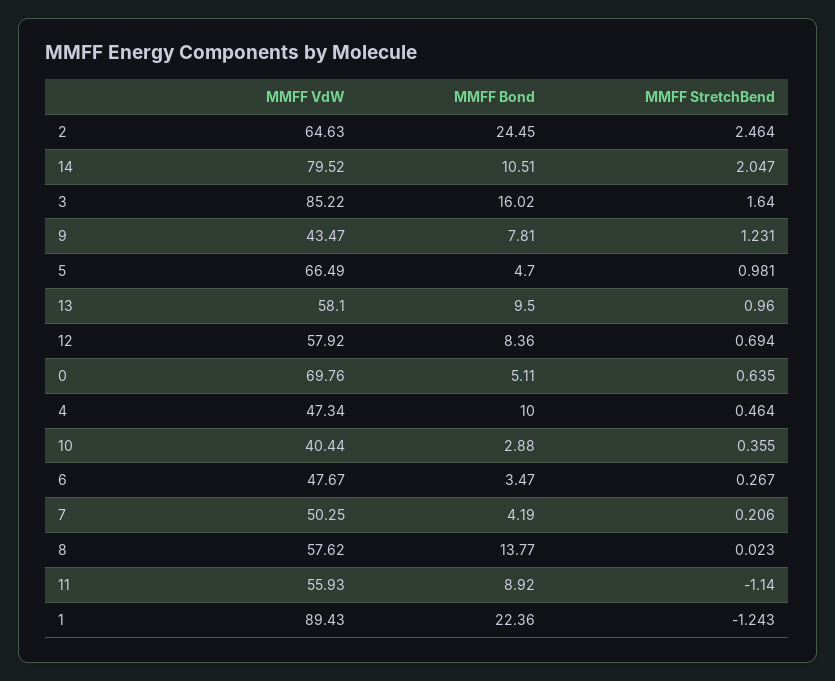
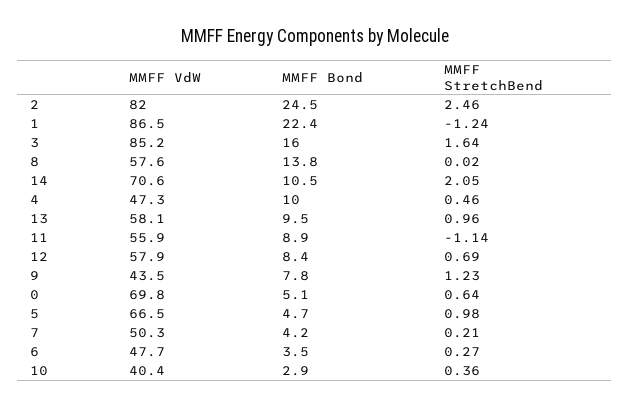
  {
    "MMFF VdW": {
-     "2": 64.63,
+     "2": 82,
-     "14": 79.52,
+     "14": 70.6,
      "3": 85.22,
      "9": 43.47,
      "5": 66.49,
      "13": 58.1,
      "12": 57.92,
      "0": 69.76,
      "4": 47.34,
      "10": 40.44,
      "6": 47.67,
      "7": 50.25,
      "8": 57.62,
      "11": 55.93,
-     "1": 89.43
+     "1": 86.5
    },
    "MMFF Bond": {
      "2": 24.45,
      "14": 10.51,
      "3": 16.02,
      "9": 7.81,
      "5": 4.7,
      "13": 9.5,
      "12": 8.36,
      "0": 5.11,
      "4": 10,
      "10": 2.88,
      "6": 3.47,
      "7": 4.19,
      "8": 13.77,
      "11": 8.92,
      "1": 22.36
    },
    "MMFF StretchBend": {
      "2": 2.464,
      "14": 2.047,
      "3": 1.64,
      "9": 1.231,
      "5": 0.981,
      "13": 0.96,
      "12": 0.694,
      "0": 0.635,
      "4": 0.464,
      "10": 0.355,
      "6": 0.267,
      "7": 0.206,
      "8": 0.023,
      "11": -1.14,
      "1": -1.243
    }
  }

